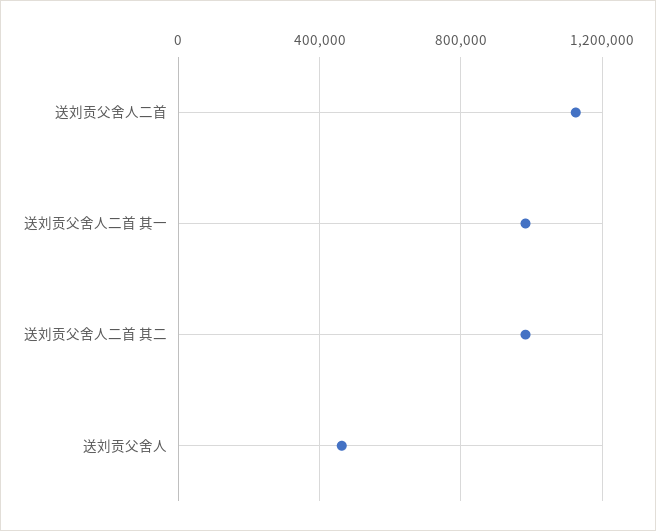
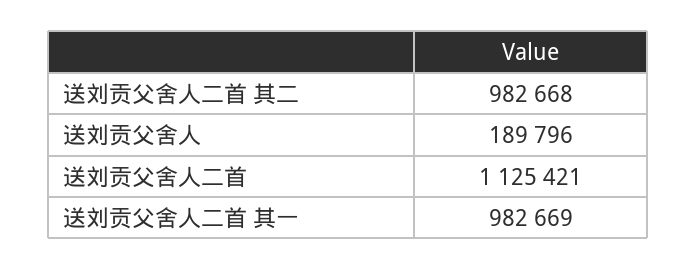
  {
    "送刘贡父舍人二首": 1125421,
    "送刘贡父舍人二首 其一": 982669,
    "送刘贡父舍人二首 其二": 982668,
-   "送刘贡父舍人": 450000
+   "送刘贡父舍人": 189796
  }

